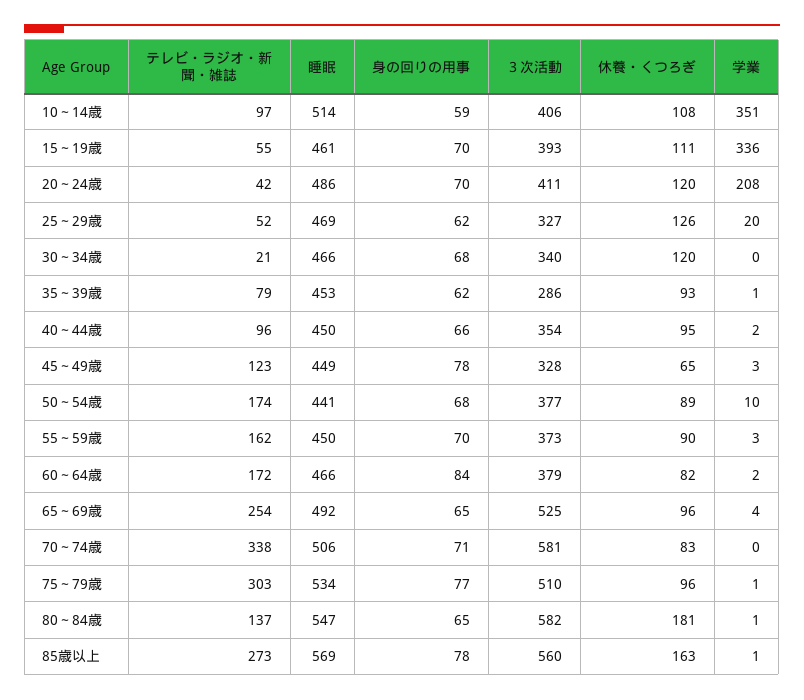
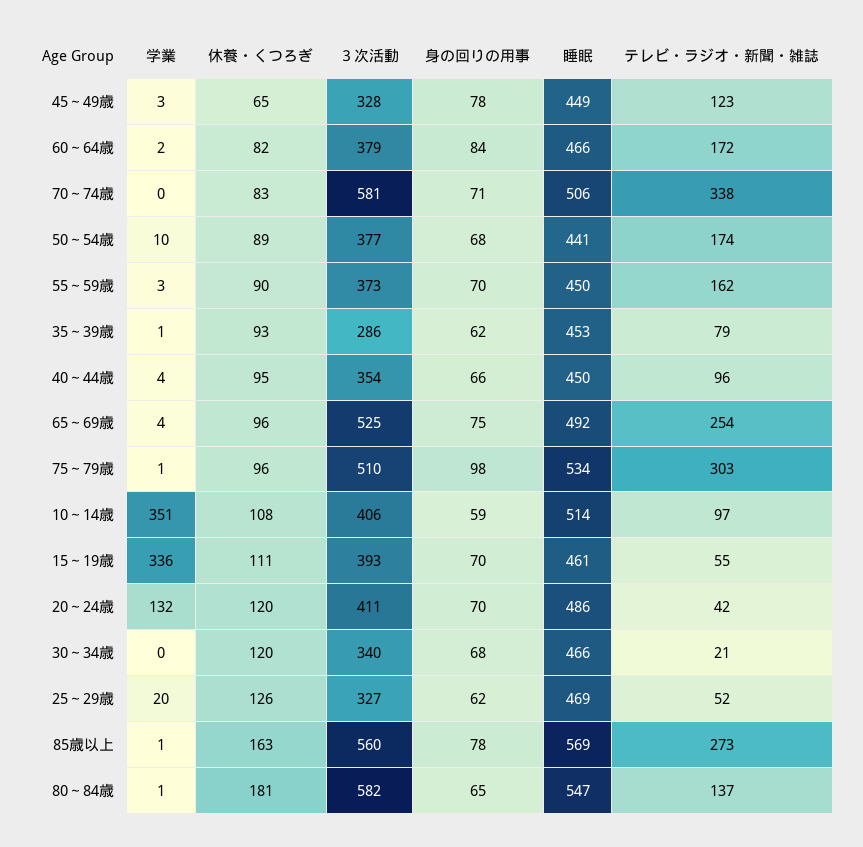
  {
    "テレビ・ラジオ・新聞・雑誌": {
      "10～14歳": 97,
      "15～19歳": 55,
      "20～24歳": 42,
      "25～29歳": 52,
      "30～34歳": 21,
      "35～39歳": 79,
      "40～44歳": 96,
      "45～49歳": 123,
      "50～54歳": 174,
      "55～59歳": 162,
      "60～64歳": 172,
      "65～69歳": 254,
      "70～74歳": 338,
      "75～79歳": 303,
      "80～84歳": 137,
      "85歳以上": 273
    },
    "睡眠": {
      "10～14歳": 514,
      "15～19歳": 461,
      "20～24歳": 486,
      "25～29歳": 469,
      "30～34歳": 466,
      "35～39歳": 453,
      "40～44歳": 450,
      "45～49歳": 449,
      "50～54歳": 441,
      "55～59歳": 450,
      "60～64歳": 466,
      "65～69歳": 492,
      "70～74歳": 506,
      "75～79歳": 534,
      "80～84歳": 547,
      "85歳以上": 569
    },
    "身の回りの用事": {
      "10～14歳": 59,
      "15～19歳": 70,
      "20～24歳": 70,
      "25～29歳": 62,
      "30～34歳": 68,
      "35～39歳": 62,
      "40～44歳": 66,
      "45～49歳": 78,
      "50～54歳": 68,
      "55～59歳": 70,
      "60～64歳": 84,
-     "65～69歳": 65,
+     "65～69歳": 75,
      "70～74歳": 71,
-     "75～79歳": 77,
+     "75～79歳": 98,
      "80～84歳": 65,
      "85歳以上": 78
    },
    "３次活動": {
      "10～14歳": 406,
      "15～19歳": 393,
      "20～24歳": 411,
      "25～29歳": 327,
      "30～34歳": 340,
      "35～39歳": 286,
      "40～44歳": 354,
      "45～49歳": 328,
      "50～54歳": 377,
      "55～59歳": 373,
      "60～64歳": 379,
      "65～69歳": 525,
      "70～74歳": 581,
      "75～79歳": 510,
      "80～84歳": 582,
      "85歳以上": 560
    },
    "休養・くつろぎ": {
      "10～14歳": 108,
      "15～19歳": 111,
      "20～24歳": 120,
      "25～29歳": 126,
      "30～34歳": 120,
      "35～39歳": 93,
      "40～44歳": 95,
      "45～49歳": 65,
      "50～54歳": 89,
      "55～59歳": 90,
      "60～64歳": 82,
      "65～69歳": 96,
      "70～74歳": 83,
      "75～79歳": 96,
      "80～84歳": 181,
      "85歳以上": 163
    },
    "学業": {
      "10～14歳": 351,
      "15～19歳": 336,
-     "20～24歳": 208,
+     "20～24歳": 132,
      "25～29歳": 20,
      "30～34歳": 0,
      "35～39歳": 1,
-     "40～44歳": 2,
+     "40～44歳": 4,
      "45～49歳": 3,
      "50～54歳": 10,
      "55～59歳": 3,
      "60～64歳": 2,
      "65～69歳": 4,
      "70～74歳": 0,
      "75～79歳": 1,
      "80～84歳": 1,
      "85歳以上": 1
    }
  }

